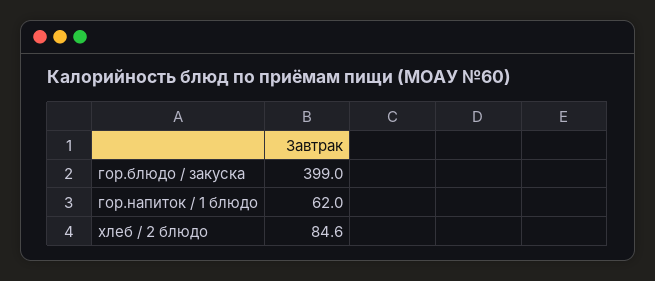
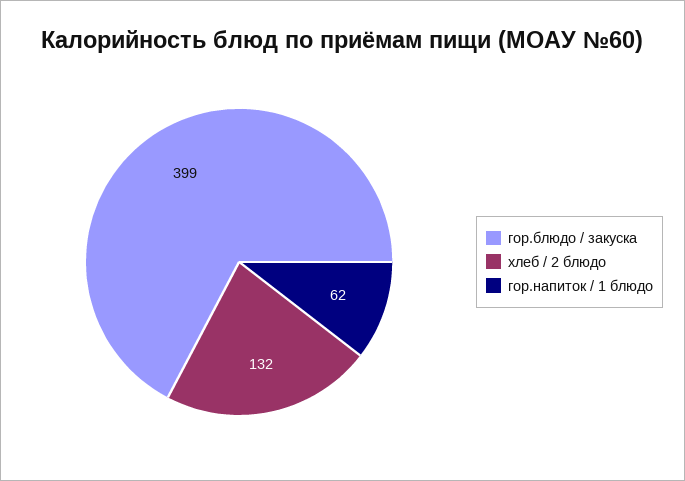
  {
    "гор.блюдо / закуска": 399,
    "гор.напиток / 1 блюдо": 62,
-   "хлеб / 2 блюдо": 84.6
+   "хлеб / 2 блюдо": 132
  }

